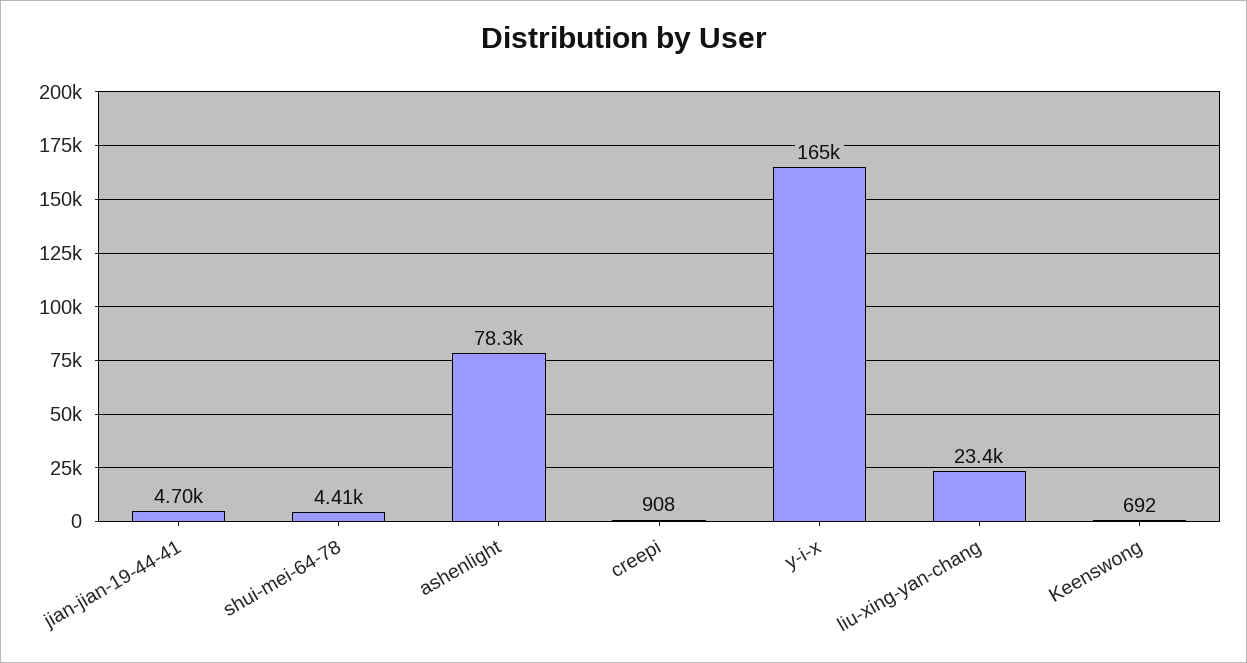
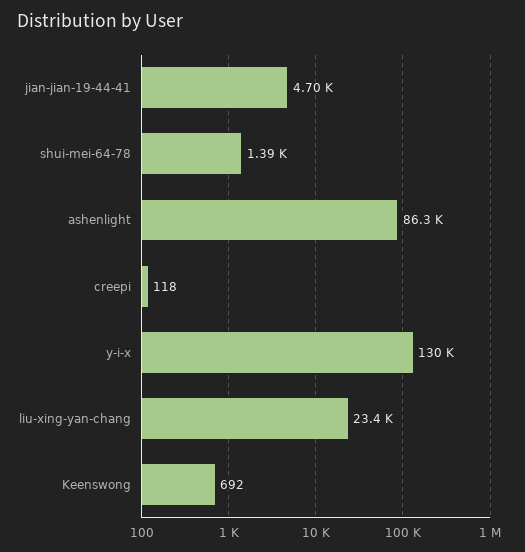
  {
    "jian-jian-19-44-41": 4700,
-   "shui-mei-64-78": 4410,
+   "shui-mei-64-78": 1390,
-   "ashenlight": 78300,
+   "ashenlight": 86300,
-   "creepi": 908,
+   "creepi": 118,
-   "y-i-x": 165000,
+   "y-i-x": 130000,
    "liu-xing-yan-chang": 23400,
    "Keenswong": 692
  }

